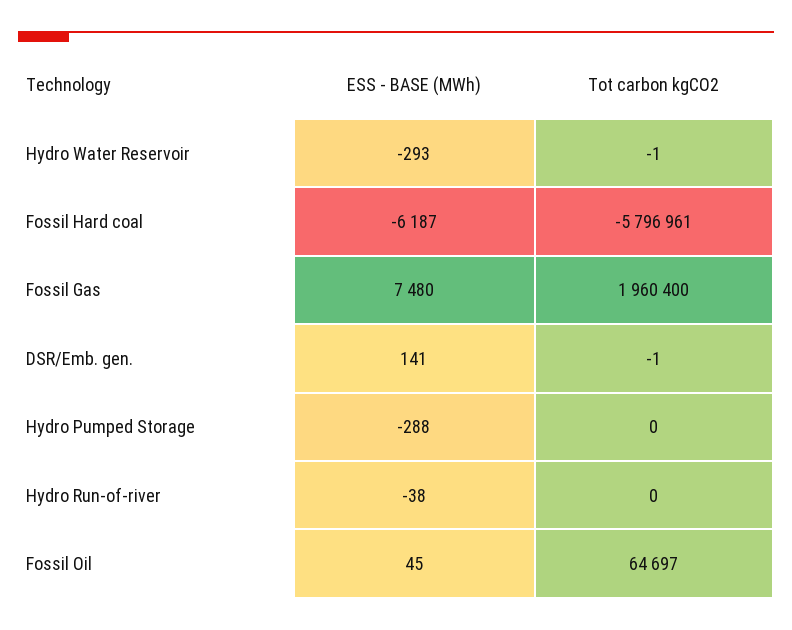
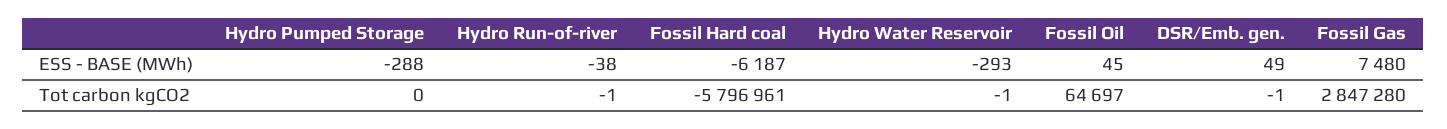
  {
    "ESS - BASE (MWh)": {
      "Hydro Water Reservoir": -293,
      "Fossil Hard coal": -6187,
      "Fossil Gas": 7480,
-     "DSR/Emb. gen.": 141,
+     "DSR/Emb. gen.": 49,
      "Hydro Pumped Storage": -288,
      "Hydro Run-of-river": -38,
      "Fossil Oil": 45
    },
    "Tot carbon kgCO2": {
      "Hydro Water Reservoir": -1,
      "Fossil Hard coal": -5796961,
-     "Fossil Gas": 1960400,
+     "Fossil Gas": 2847280,
      "DSR/Emb. gen.": -1,
      "Hydro Pumped Storage": 0,
-     "Hydro Run-of-river": 0,
+     "Hydro Run-of-river": -1,
      "Fossil Oil": 64697
    }
  }

